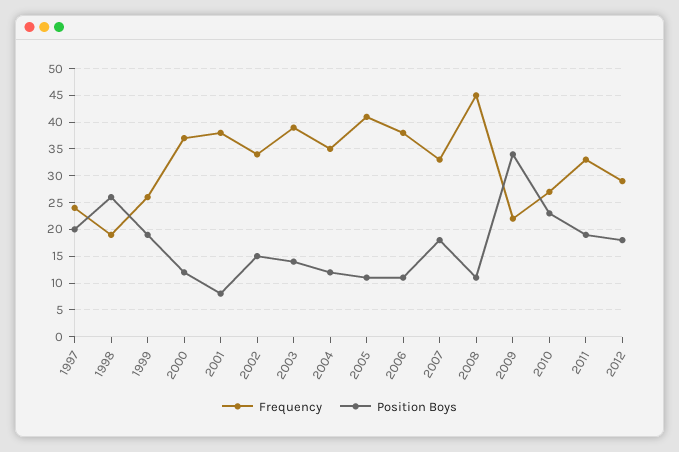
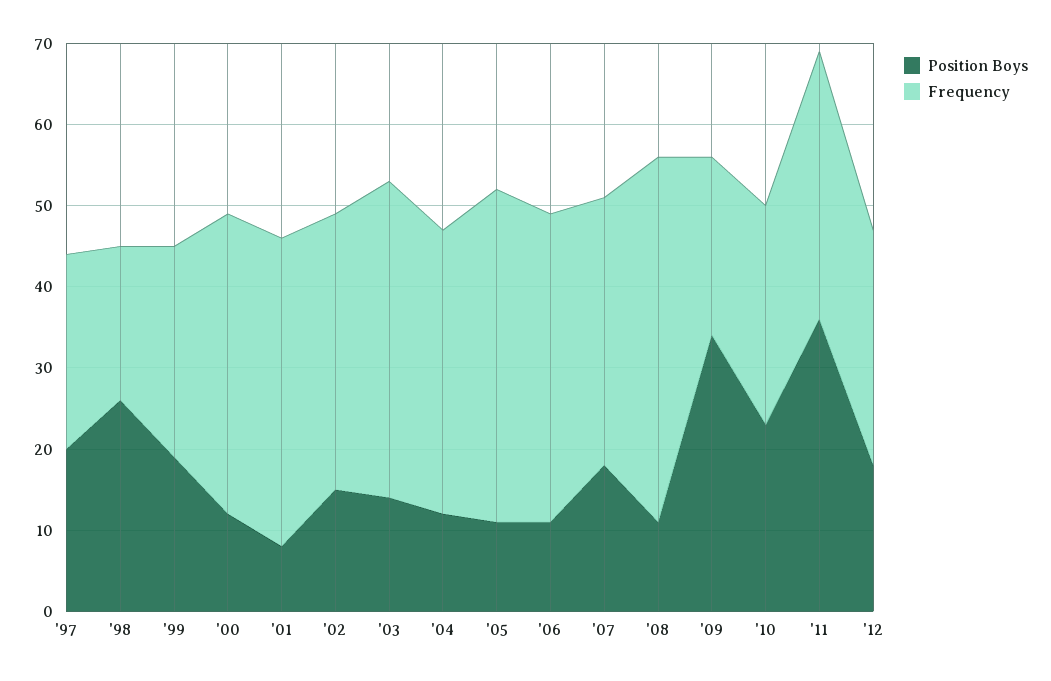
  {
    "Frequency": {
      "1997": 24,
      "1998": 19,
      "1999": 26,
      "2000": 37,
      "2001": 38,
      "2002": 34,
      "2003": 39,
      "2004": 35,
      "2005": 41,
      "2006": 38,
      "2007": 33,
      "2008": 45,
      "2009": 22,
      "2010": 27,
      "2011": 33,
      "2012": 29
    },
    "Position Boys": {
      "1997": 20,
      "1998": 26,
      "1999": 19,
      "2000": 12,
      "2001": 8,
      "2002": 15,
      "2003": 14,
      "2004": 12,
      "2005": 11,
      "2006": 11,
      "2007": 18,
      "2008": 11,
      "2009": 34,
      "2010": 23,
-     "2011": 20,
+     "2011": 36,
      "2012": 18
    }
  }

